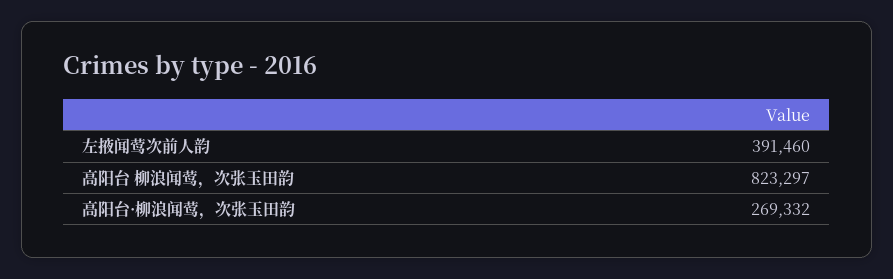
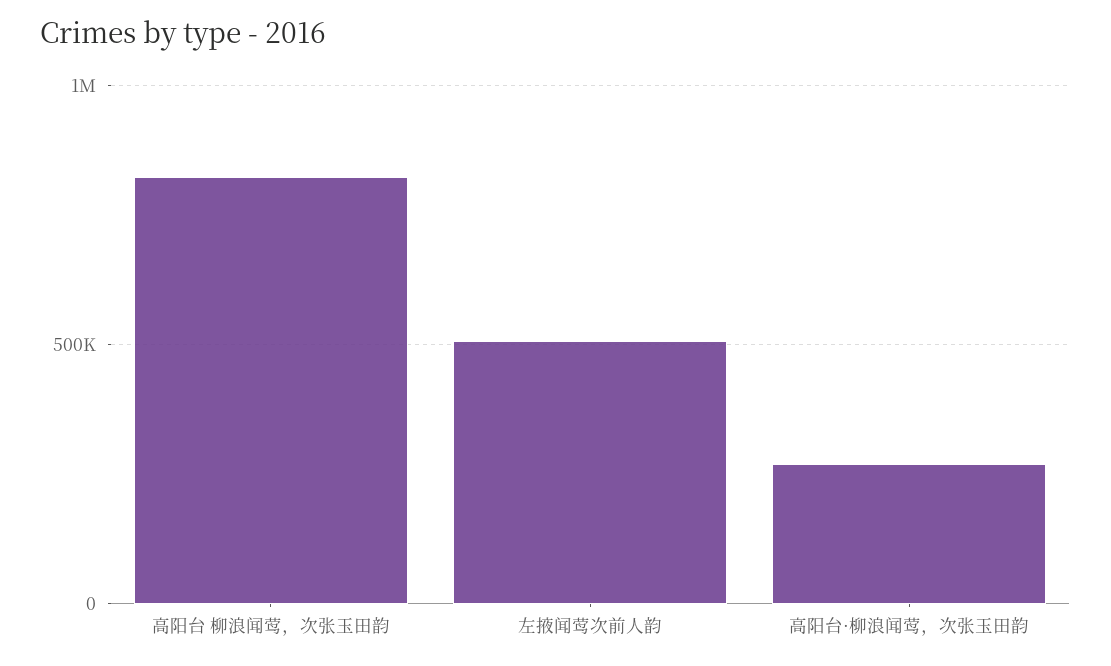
  {
-   "左掖闻莺次前人韵": 391460,
+   "左掖闻莺次前人韵": 500000,
    "高阳台 柳浪闻莺，次张玉田韵": 823297,
    "高阳台·柳浪闻莺，次张玉田韵": 269332
  }

